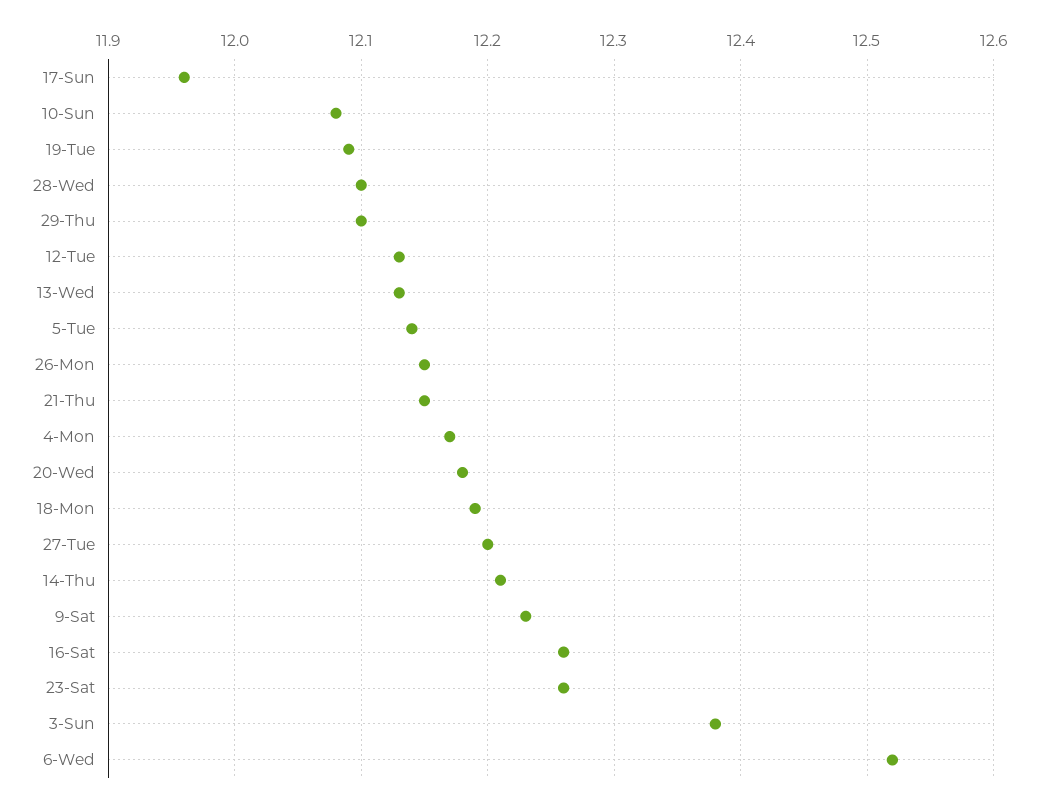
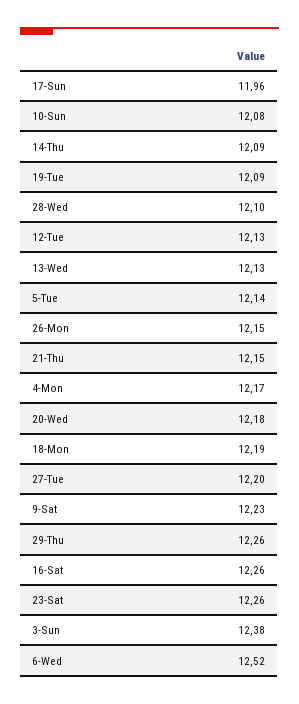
  {
    "17-Sun": 11.96,
    "10-Sun": 12.08,
    "19-Tue": 12.09,
    "28-Wed": 12.1,
-   "29-Thu": 12.1,
+   "29-Thu": 12.26,
    "12-Tue": 12.13,
    "13-Wed": 12.13,
    "5-Tue": 12.14,
    "26-Mon": 12.15,
    "21-Thu": 12.15,
    "4-Mon": 12.17,
    "20-Wed": 12.18,
    "18-Mon": 12.19,
    "27-Tue": 12.2,
-   "14-Thu": 12.21,
+   "14-Thu": 12.09,
    "9-Sat": 12.23,
    "16-Sat": 12.26,
    "23-Sat": 12.26,
    "3-Sun": 12.38,
    "6-Wed": 12.52
  }

